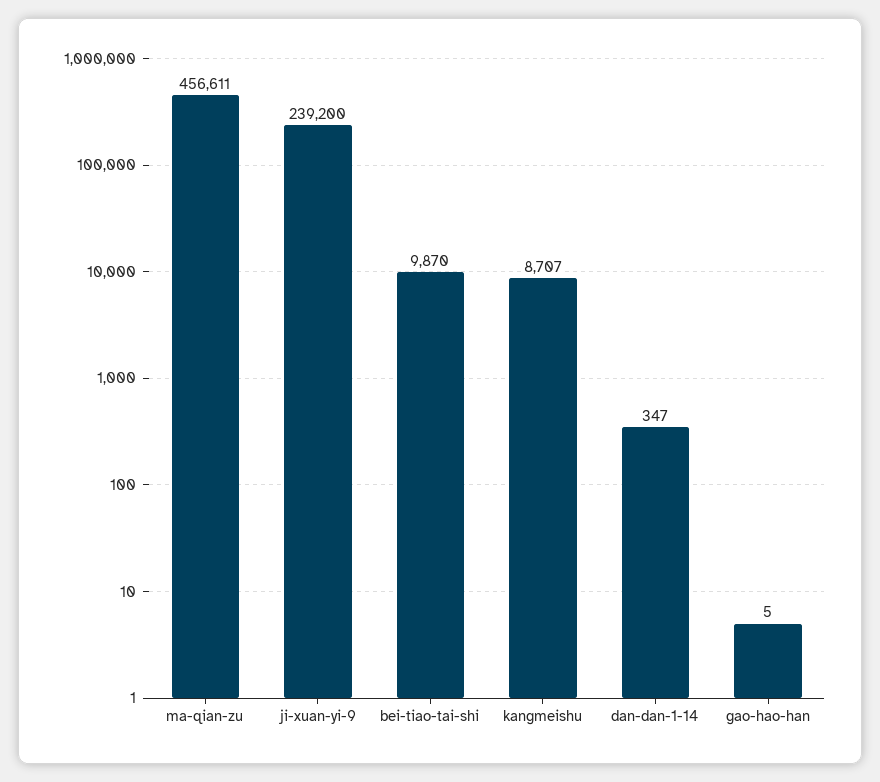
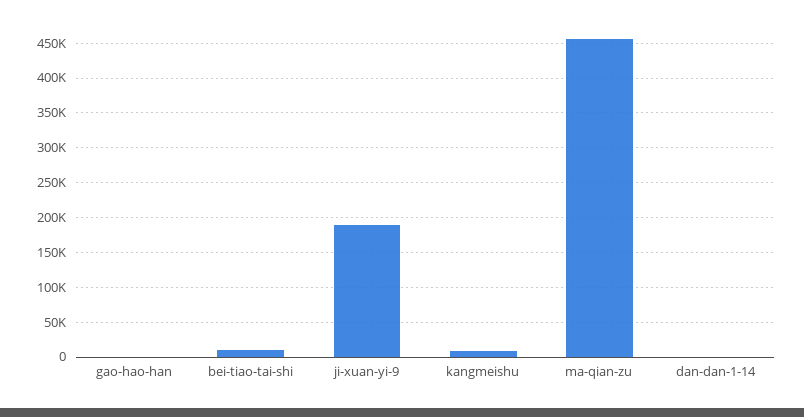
  {
    "ma-qian-zu": 456611,
-   "ji-xuan-yi-9": 239200,
+   "ji-xuan-yi-9": 190000,
    "bei-tiao-tai-shi": 9870,
    "kangmeishu": 8707,
    "dan-dan-1-14": 347,
    "gao-hao-han": 5
  }

